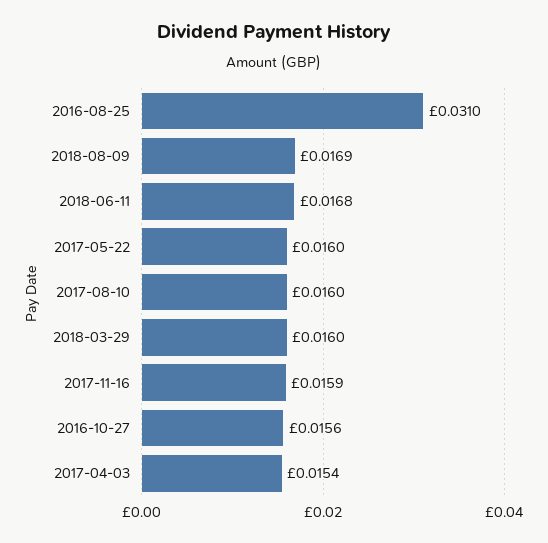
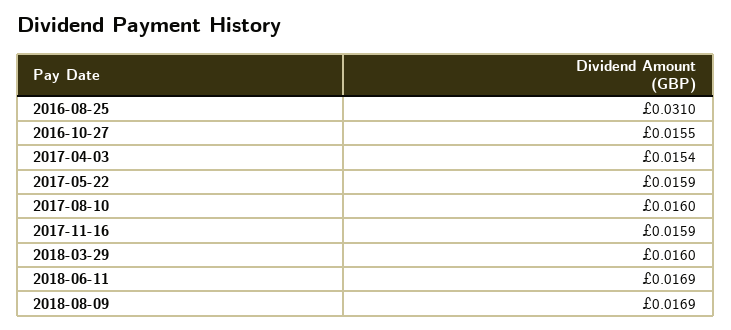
  {
    "2016-08-25": 0.031,
    "2018-08-09": 0.0169,
-   "2018-06-11": 0.0168,
+   "2018-06-11": 0.0169,
-   "2017-05-22": 0.016,
+   "2017-05-22": 0.0159,
    "2017-08-10": 0.016,
    "2018-03-29": 0.016,
    "2017-11-16": 0.0159,
-   "2016-10-27": 0.0156,
+   "2016-10-27": 0.0155,
    "2017-04-03": 0.0154
  }

